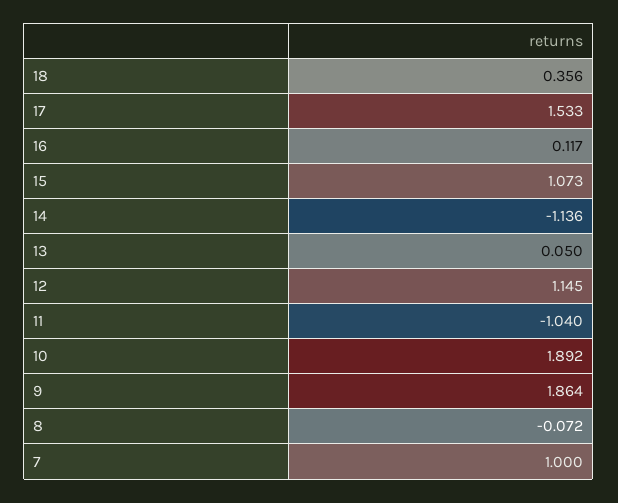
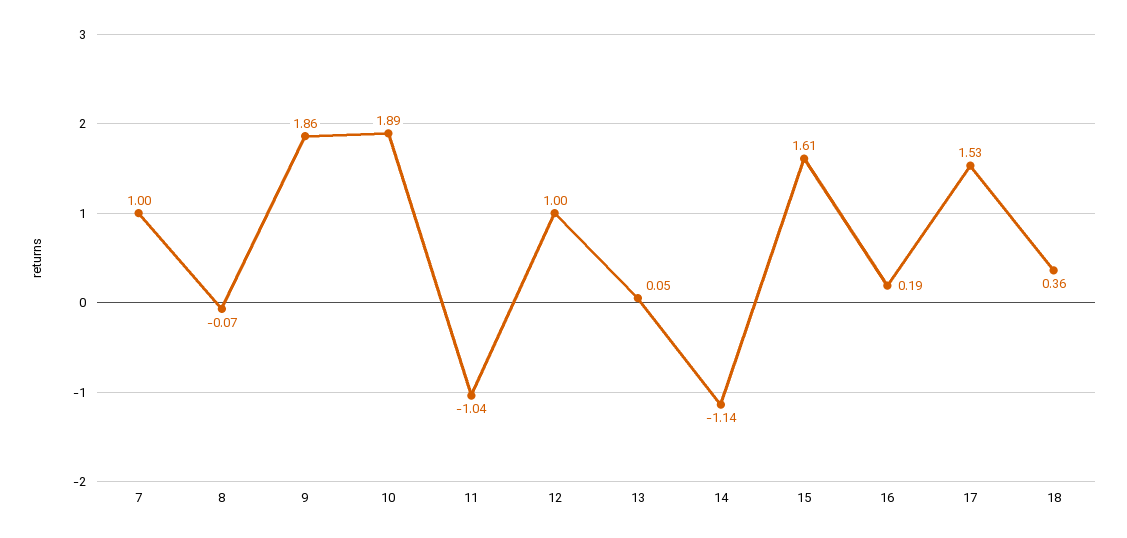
  {
    "18": 0.356,
    "17": 1.533,
-   "16": 0.117,
+   "16": 0.19,
-   "15": 1.073,
+   "15": 1.61,
    "14": -1.136,
    "13": 0.05,
-   "12": 1.145,
+   "12": 1,
    "11": -1.04,
    "10": 1.892,
    "9": 1.864,
    "8": -0.072,
    "7": 1
  }

